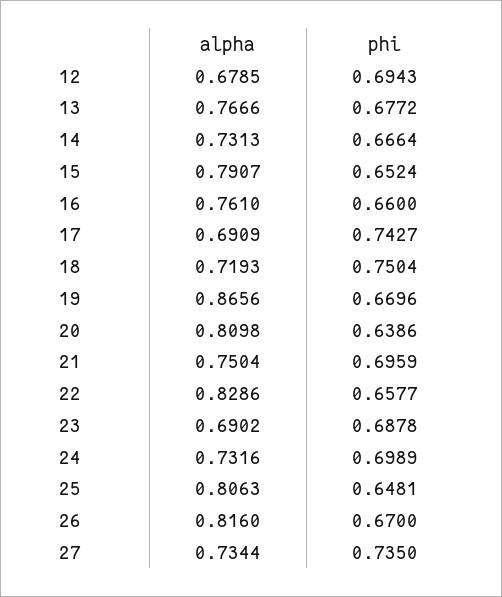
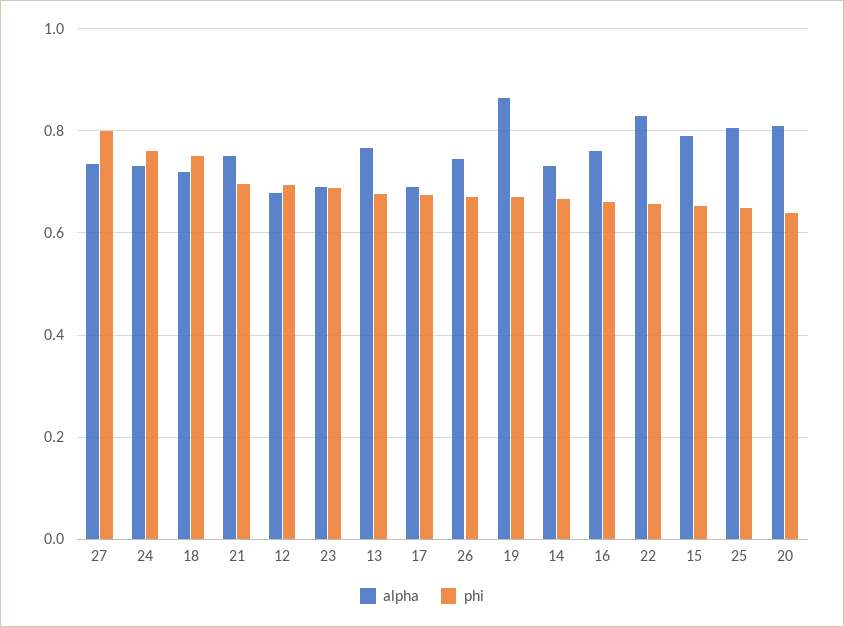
  {
    "alpha": {
      "12": 0.6785,
      "13": 0.7666,
      "14": 0.7313,
      "15": 0.7907,
      "16": 0.761,
      "17": 0.6909,
      "18": 0.7193,
      "19": 0.8656,
      "20": 0.8098,
      "21": 0.7504,
      "22": 0.8286,
      "23": 0.6902,
      "24": 0.7316,
      "25": 0.8063,
-     "26": 0.816,
+     "26": 0.74,
      "27": 0.7344
    },
    "phi": {
      "12": 0.6943,
      "13": 0.6772,
      "14": 0.6664,
      "15": 0.6524,
      "16": 0.66,
-     "17": 0.7427,
+     "17": 0.68,
      "18": 0.7504,
      "19": 0.6696,
      "20": 0.6386,
      "21": 0.6959,
      "22": 0.6577,
      "23": 0.6878,
-     "24": 0.6989,
+     "24": 0.76,
      "25": 0.6481,
      "26": 0.67,
-     "27": 0.735
+     "27": 0.8
    }
  }

